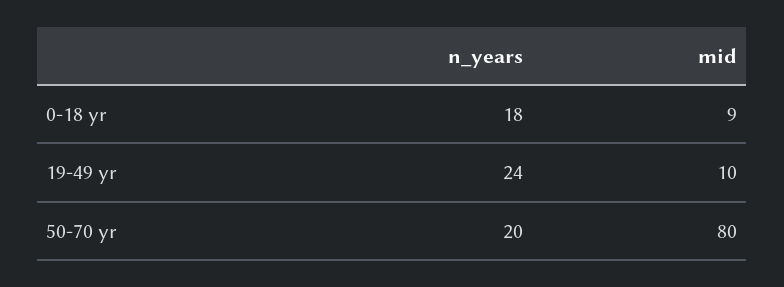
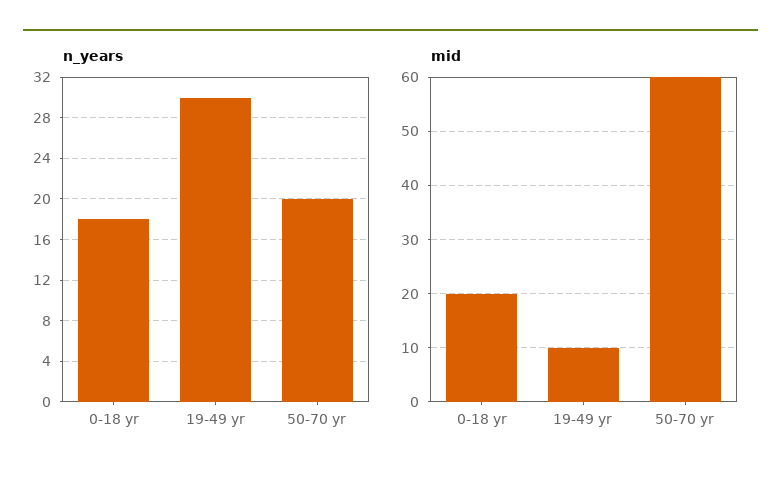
  {
    "n_years": {
      "0-18 yr": 18,
-     "19-49 yr": 24,
+     "19-49 yr": 30,
      "50-70 yr": 20
    },
    "mid": {
-     "0-18 yr": 9,
+     "0-18 yr": 20,
      "19-49 yr": 10,
-     "50-70 yr": 80
+     "50-70 yr": 60
    }
  }

